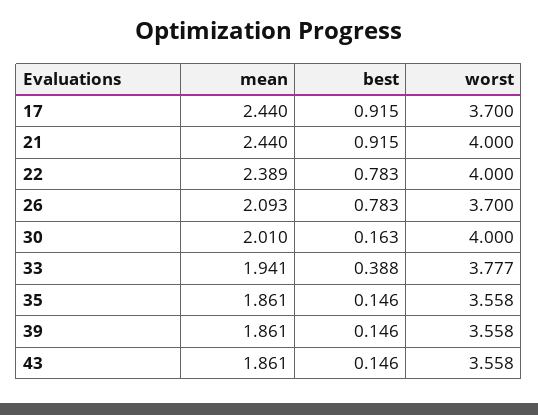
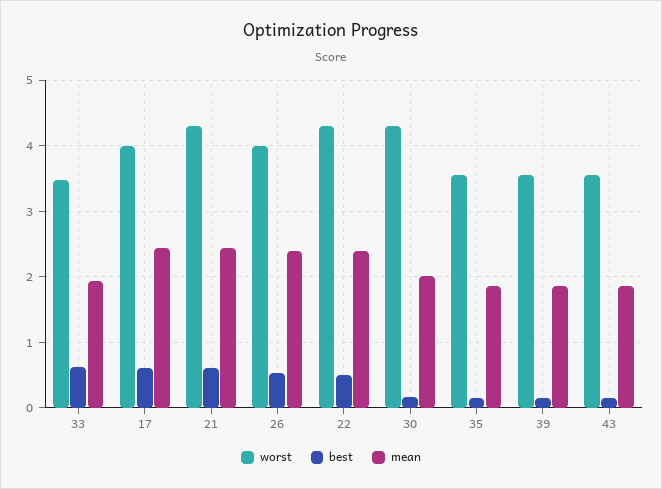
  {
    "mean": {
      "17": 2.44,
      "21": 2.44,
      "22": 2.389,
-     "26": 2.093,
+     "26": 2.4,
      "30": 2.01,
      "33": 1.941,
      "35": 1.861,
      "39": 1.861,
      "43": 1.861
    },
    "best": {
-     "17": 0.915,
+     "17": 0.6,
-     "21": 0.915,
+     "21": 0.6,
-     "22": 0.783,
+     "22": 0.5,
-     "26": 0.783,
+     "26": 0.5,
      "30": 0.163,
-     "33": 0.388,
+     "33": 0.6,
      "35": 0.146,
      "39": 0.146,
      "43": 0.146
    },
    "worst": {
-     "17": 3.7,
+     "17": 4,
-     "21": 4,
+     "21": 4.3,
-     "22": 4,
+     "22": 4.3,
-     "26": 3.7,
+     "26": 4,
-     "30": 4,
+     "30": 4.3,
-     "33": 3.777,
+     "33": 3.5,
      "35": 3.558,
      "39": 3.558,
      "43": 3.558
    }
  }

